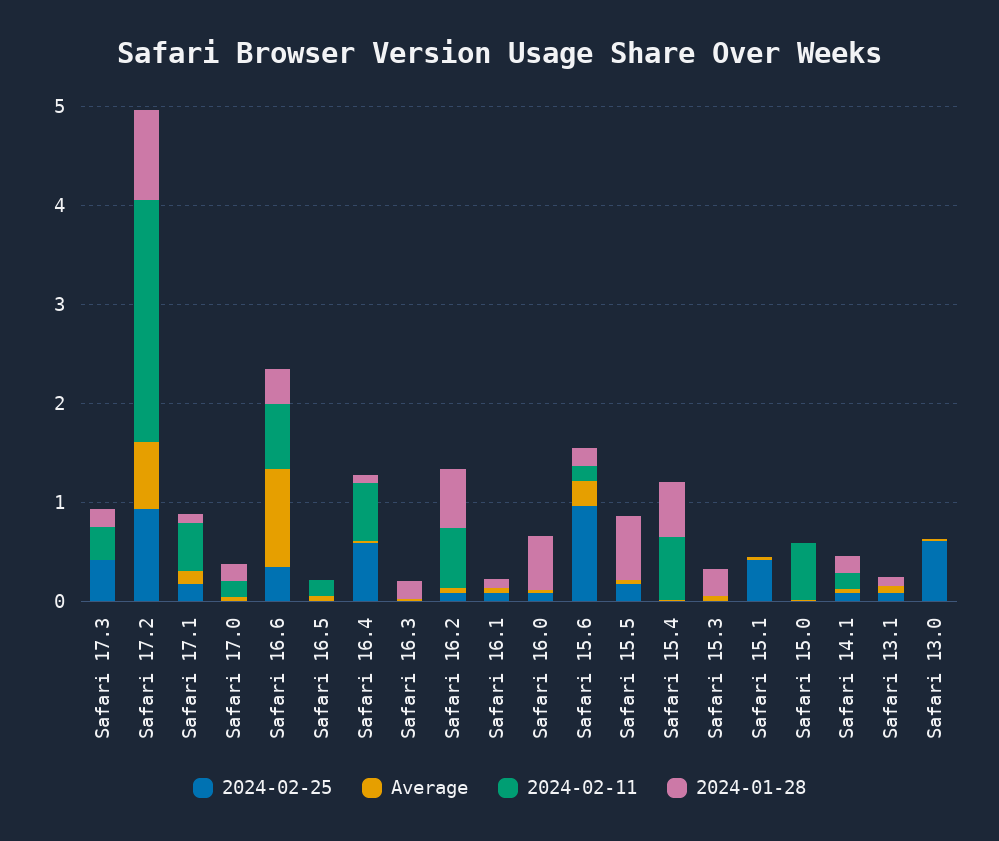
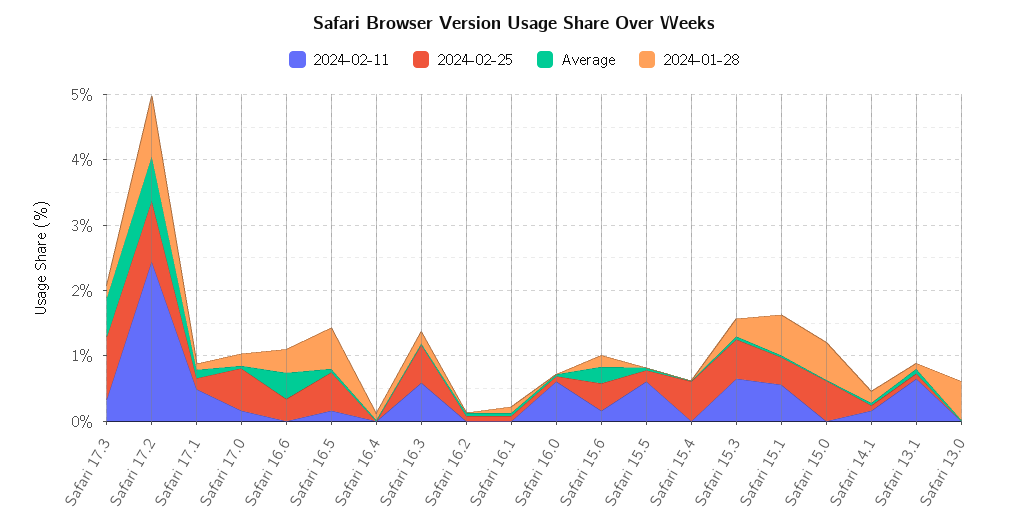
  {
    "2024-02-25": {
-     "Safari 17.3": 0.4,
+     "Safari 17.3": 1,
      "Safari 17.2": 1,
      "Safari 17.1": 0.2,
-     "Safari 17.0": 0,
+     "Safari 17.0": 0.6,
      "Safari 16.6": 0.4,
-     "Safari 16.5": 0,
+     "Safari 16.5": 0.6,
-     "Safari 16.4": 0.6,
+     "Safari 16.4": 0,
-     "Safari 16.3": 0,
+     "Safari 16.3": 0.6,
      "Safari 16.2": 0,
      "Safari 16.1": 0,
      "Safari 16.0": 0,
-     "Safari 15.6": 1,
+     "Safari 15.6": 0.4,
      "Safari 15.5": 0.2,
-     "Safari 15.4": 0,
+     "Safari 15.4": 0.6,
-     "Safari 15.3": 0,
+     "Safari 15.3": 0.6,
      "Safari 15.1": 0.4,
-     "Safari 15.0": 0,
+     "Safari 15.0": 0.6,
      "Safari 14.1": 0,
      "Safari 13.1": 0,
-     "Safari 13.0": 0.6
+     "Safari 13.0": 0
    },
    "Average": {
-     "Safari 17.3": 0,
+     "Safari 17.3": 0.6,
      "Safari 17.2": 0.6,
      "Safari 17.1": 0.2,
      "Safari 17.0": 0,
-     "Safari 16.6": 1,
+     "Safari 16.6": 0.4,
      "Safari 16.5": 0,
      "Safari 16.4": 0,
      "Safari 16.3": 0,
      "Safari 16.2": 0,
      "Safari 16.1": 0,
      "Safari 16.0": 0,
      "Safari 15.6": 0.2,
      "Safari 15.5": 0,
      "Safari 15.4": 0,
      "Safari 15.3": 0,
      "Safari 15.1": 0,
      "Safari 15.0": 0,
      "Safari 14.1": 0,
      "Safari 13.1": 0,
      "Safari 13.0": 0
    },
    "2024-02-11": {
      "Safari 17.3": 0.4,
      "Safari 17.2": 2.4,
      "Safari 17.1": 0.4,
      "Safari 17.0": 0.2,
-     "Safari 16.6": 0.6,
+     "Safari 16.6": 0,
      "Safari 16.5": 0.2,
-     "Safari 16.4": 0.6,
+     "Safari 16.4": 0,
-     "Safari 16.3": 0,
+     "Safari 16.3": 0.6,
-     "Safari 16.2": 0.6,
+     "Safari 16.2": 0,
      "Safari 16.1": 0,
-     "Safari 16.0": 0,
+     "Safari 16.0": 0.6,
      "Safari 15.6": 0.2,
-     "Safari 15.5": 0,
+     "Safari 15.5": 0.6,
-     "Safari 15.4": 0.6,
+     "Safari 15.4": 0,
-     "Safari 15.3": 0,
+     "Safari 15.3": 0.6,
-     "Safari 15.1": 0,
+     "Safari 15.1": 0.6,
-     "Safari 15.0": 0.6,
+     "Safari 15.0": 0,
      "Safari 14.1": 0.2,
-     "Safari 13.1": 0,
+     "Safari 13.1": 0.6,
      "Safari 13.0": 0
    },
    "2024-01-28": {
      "Safari 17.3": 0.2,
      "Safari 17.2": 1,
      "Safari 17.1": 0,
      "Safari 17.0": 0.2,
      "Safari 16.6": 0.4,
-     "Safari 16.5": 0,
+     "Safari 16.5": 0.6,
      "Safari 16.4": 0,
      "Safari 16.3": 0.2,
-     "Safari 16.2": 0.6,
+     "Safari 16.2": 0,
      "Safari 16.1": 0,
-     "Safari 16.0": 0.6,
+     "Safari 16.0": 0,
      "Safari 15.6": 0.2,
-     "Safari 15.5": 0.6,
+     "Safari 15.5": 0,
-     "Safari 15.4": 0.6,
+     "Safari 15.4": 0,
      "Safari 15.3": 0.2,
-     "Safari 15.1": 0,
+     "Safari 15.1": 0.6,
-     "Safari 15.0": 0,
+     "Safari 15.0": 0.6,
      "Safari 14.1": 0.2,
      "Safari 13.1": 0,
-     "Safari 13.0": 0
+     "Safari 13.0": 0.6
    }
  }

